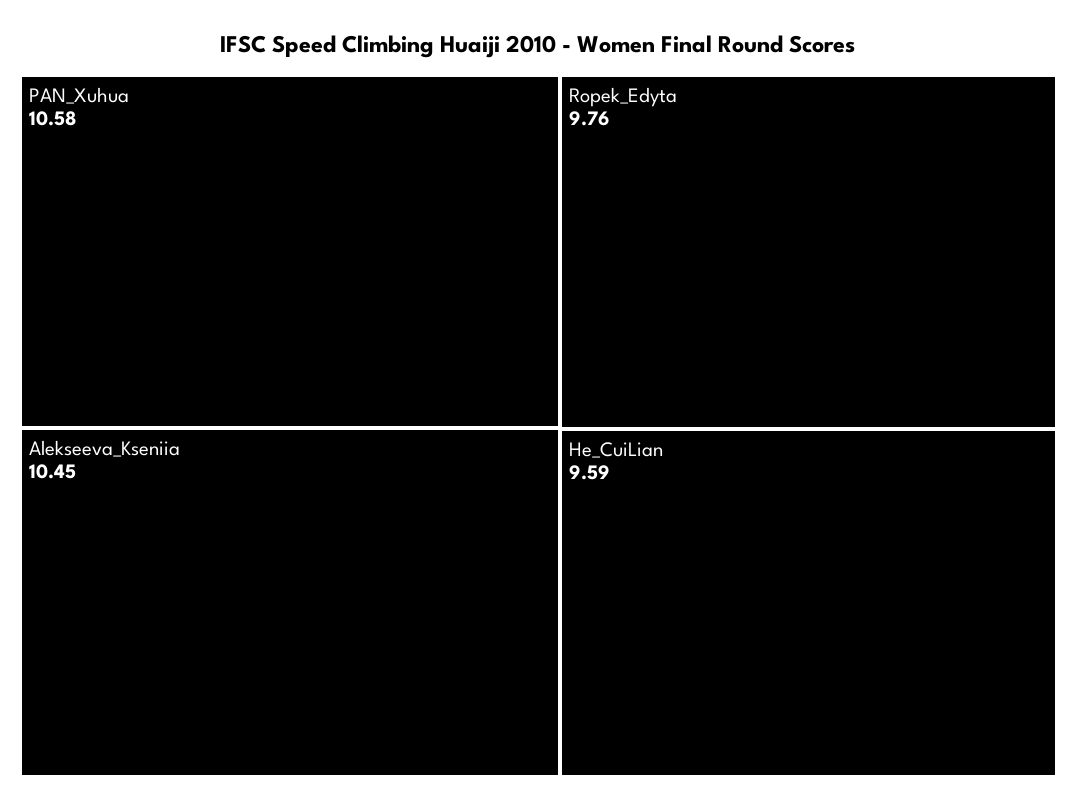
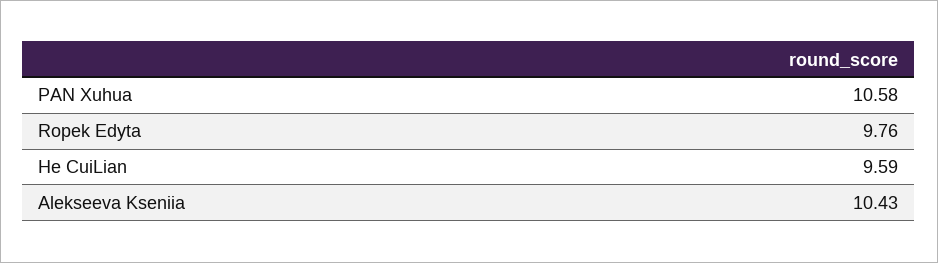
  {
    "PAN_Xuhua": 10.58,
-   "Alekseeva_Kseniia": 10.45,
+   "Alekseeva_Kseniia": 10.43,
    "Ropek_Edyta": 9.76,
    "He_CuiLian": 9.59
  }

